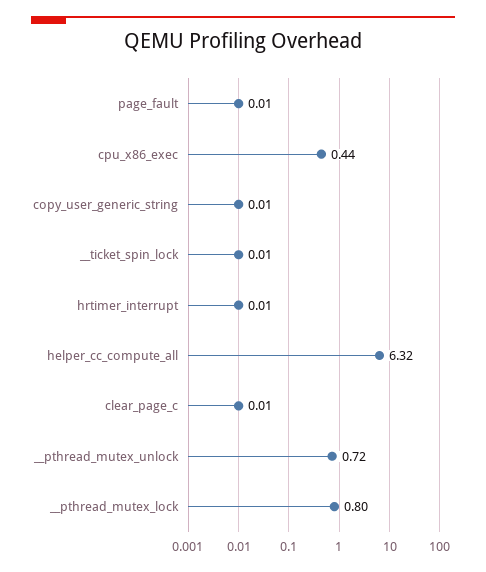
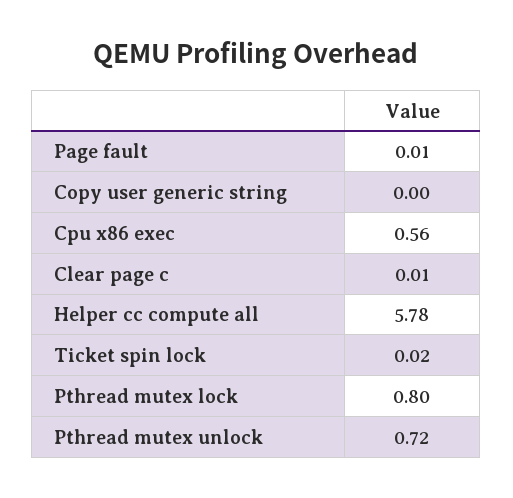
  {
    "page_fault": 0.01,
-   "cpu_x86_exec": 0.44,
+   "cpu_x86_exec": 0.56,
-   "copy_user_generic_string": 0.01,
+   "copy_user_generic_string": 0,
-   "__ticket_spin_lock": 0.01,
+   "__ticket_spin_lock": 0.02,
-   "hrtimer_interrupt": 0.01,
-   "helper_cc_compute_all": 6.32,
+   "helper_cc_compute_all": 5.78,
    "clear_page_c": 0.01,
    "__pthread_mutex_unlock": 0.72,
    "__pthread_mutex_lock": 0.8
  }

